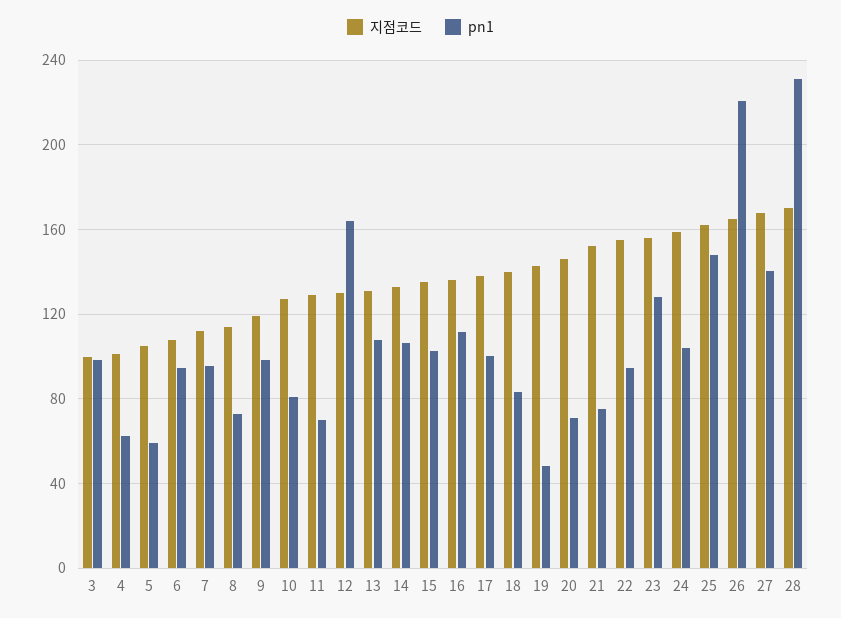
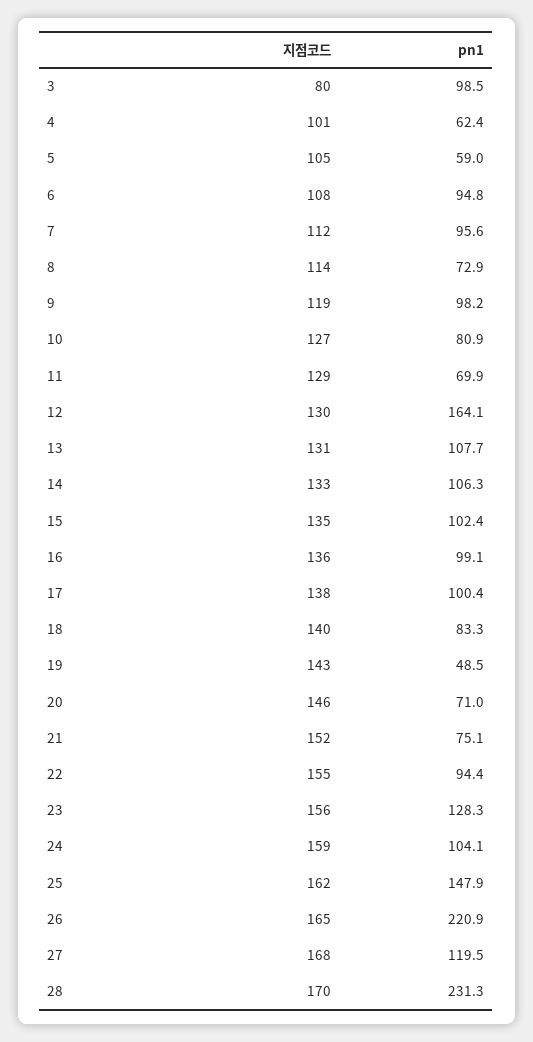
  {
    "지점코드": {
-     "3": 100,
+     "3": 80,
      "4": 101,
      "5": 105,
      "6": 108,
      "7": 112,
      "8": 114,
      "9": 119,
      "10": 127,
      "11": 129,
      "12": 130,
      "13": 131,
      "14": 133,
      "15": 135,
      "16": 136,
      "17": 138,
      "18": 140,
      "19": 143,
      "20": 146,
      "21": 152,
      "22": 155,
      "23": 156,
      "24": 159,
      "25": 162,
      "26": 165,
      "27": 168,
      "28": 170
    },
    "pn1": {
      "3": 98.5,
      "4": 62.4,
      "5": 59,
      "6": 94.8,
      "7": 95.6,
      "8": 72.9,
      "9": 98.2,
      "10": 80.9,
      "11": 69.9,
      "12": 164.1,
      "13": 107.7,
      "14": 106.3,
      "15": 102.4,
-     "16": 110,
+     "16": 99.1,
      "17": 100.4,
      "18": 83.3,
      "19": 48.5,
      "20": 71,
      "21": 75.1,
      "22": 94.4,
      "23": 128.3,
      "24": 104.1,
      "25": 147.9,
      "26": 220.9,
-     "27": 140,
+     "27": 119.5,
      "28": 231.3
    }
  }

